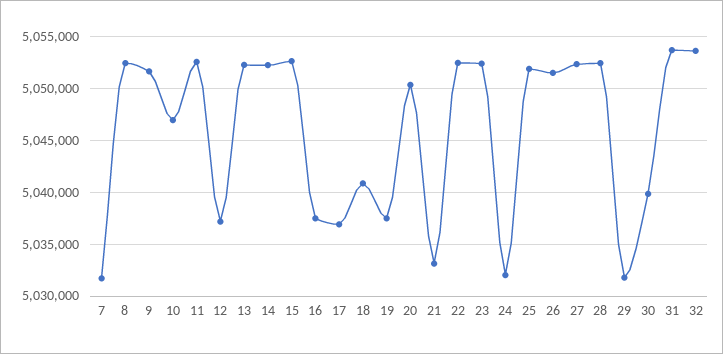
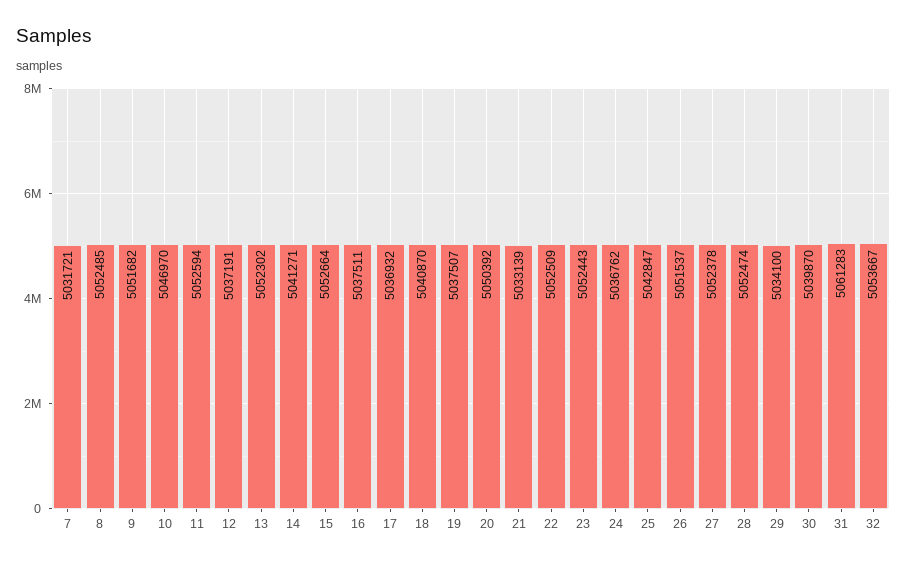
  {
    "7": 5031721,
    "8": 5052485,
    "9": 5051682,
    "10": 5046970,
    "11": 5052594,
    "12": 5037191,
    "13": 5052302,
-   "14": 5052000,
+   "14": 5041271,
    "15": 5052664,
    "16": 5037511,
    "17": 5036932,
    "18": 5040870,
    "19": 5037507,
    "20": 5050392,
    "21": 5033139,
    "22": 5052509,
    "23": 5052443,
-   "24": 5032000,
+   "24": 5036762,
-   "25": 5052000,
+   "25": 5042847,
    "26": 5051537,
    "27": 5052378,
    "28": 5052474,
-   "29": 5032000,
+   "29": 5034100,
    "30": 5039870,
-   "31": 5054000,
+   "31": 5061283,
    "32": 5053667
  }

